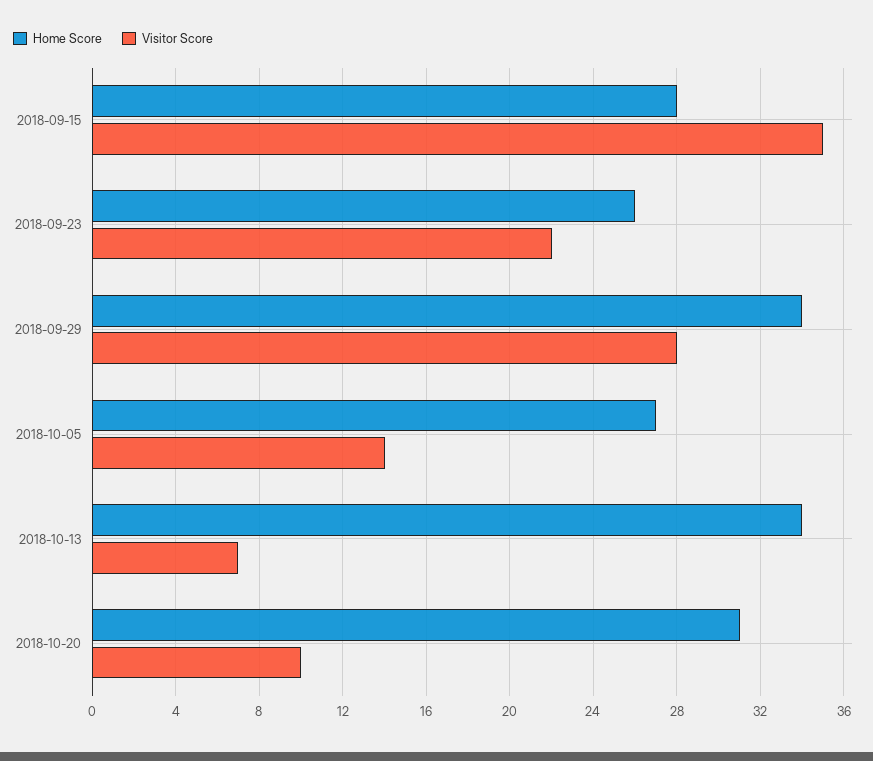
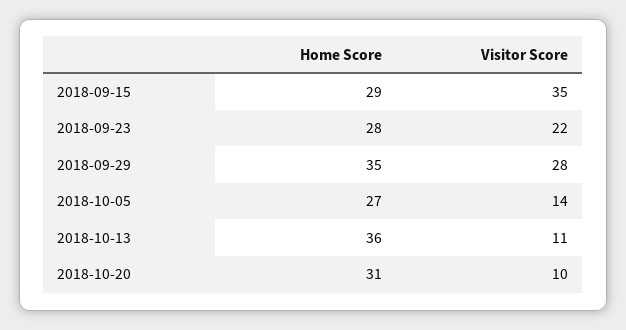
  {
    "Home Score": {
-     "2018-09-15": 28,
+     "2018-09-15": 29,
-     "2018-09-23": 26,
+     "2018-09-23": 28,
-     "2018-09-29": 34,
+     "2018-09-29": 35,
      "2018-10-05": 27,
-     "2018-10-13": 34,
+     "2018-10-13": 36,
      "2018-10-20": 31
    },
    "Visitor Score": {
      "2018-09-15": 35,
      "2018-09-23": 22,
      "2018-09-29": 28,
      "2018-10-05": 14,
-     "2018-10-13": 7,
+     "2018-10-13": 11,
      "2018-10-20": 10
    }
  }

